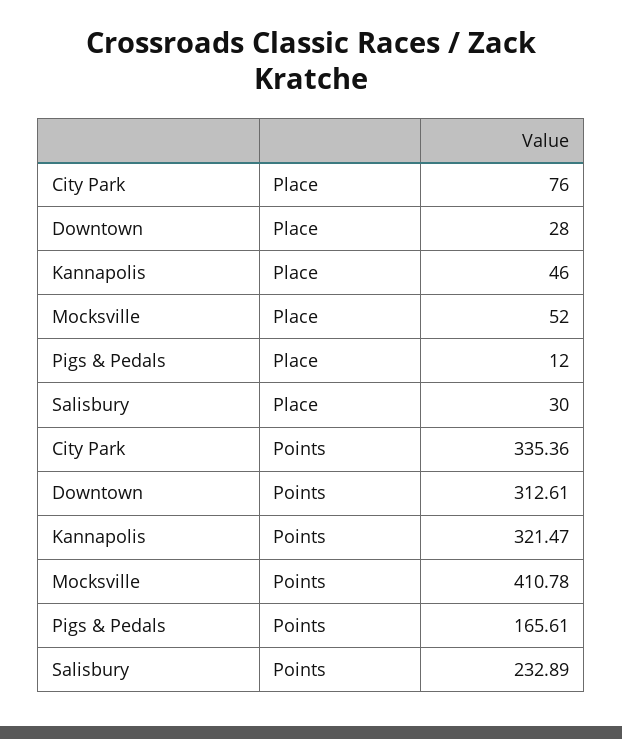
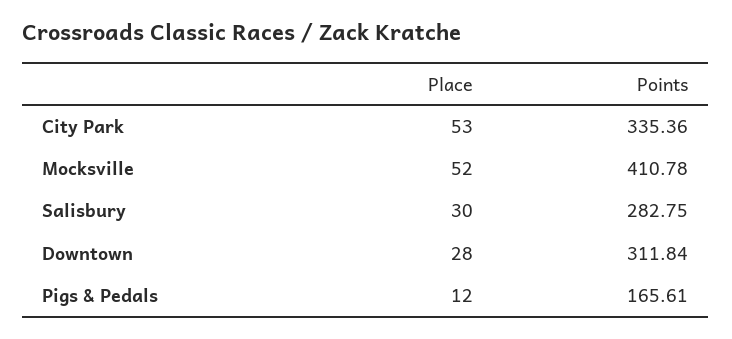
  {
    "City Park": {
-     "Place": 76,
+     "Place": 53,
      "Points": 335.36
    },
    "Downtown": {
      "Place": 28,
-     "Points": 312.61
+     "Points": 311.84
    },
-   "Kannapolis": {
-     "Place": 46,
-     "Points": 321.47
-   },
    "Mocksville": {
      "Place": 52,
      "Points": 410.78
    },
    "Pigs & Pedals": {
      "Place": 12,
      "Points": 165.61
    },
    "Salisbury": {
      "Place": 30,
-     "Points": 232.89
+     "Points": 282.75
    }
  }

